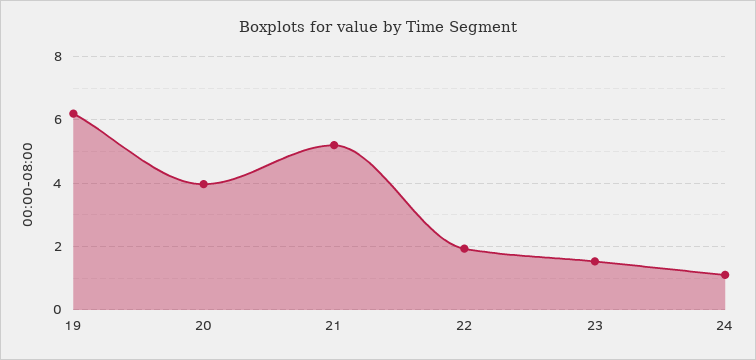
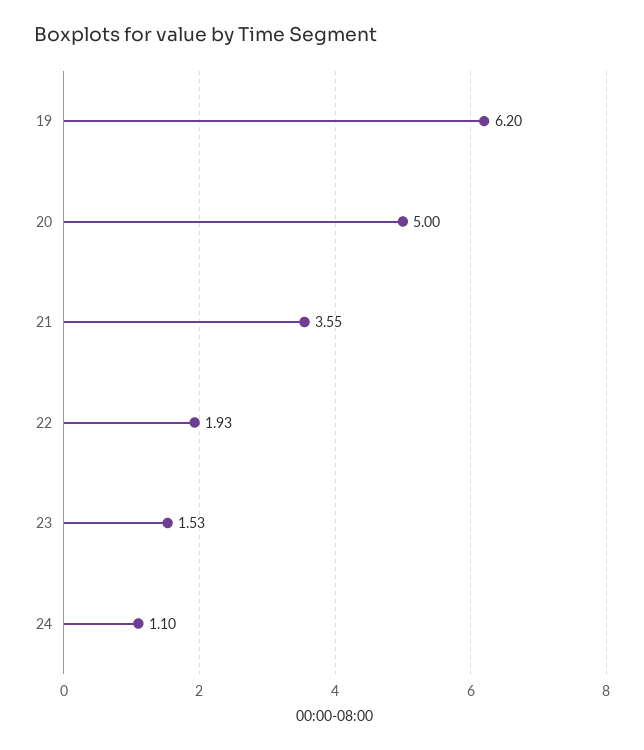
  {
    "19": 6.2,
-   "20": 4,
+   "20": 5,
-   "21": 5.2,
+   "21": 3.55,
    "22": 1.93,
    "23": 1.53,
    "24": 1.1
  }

